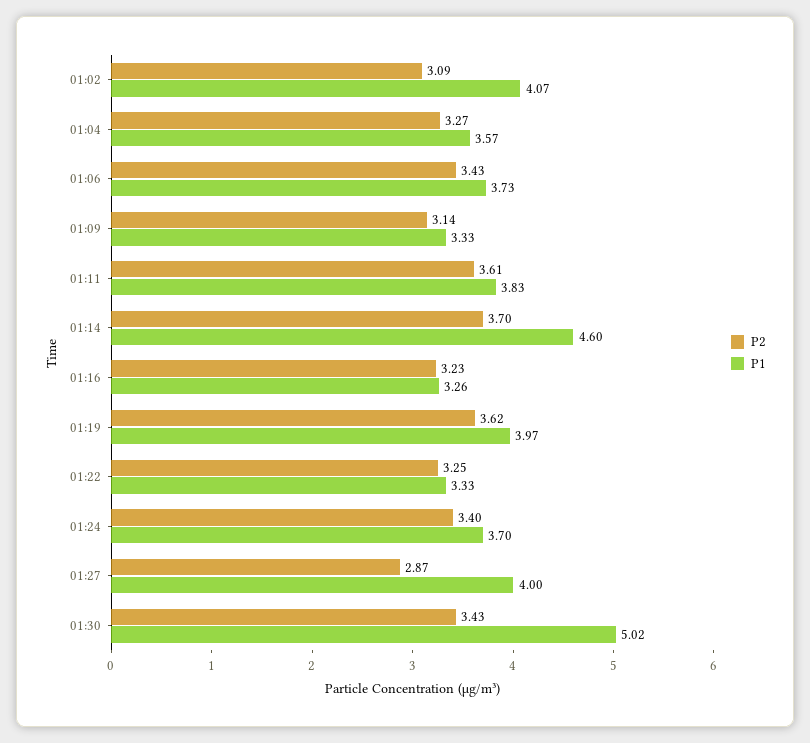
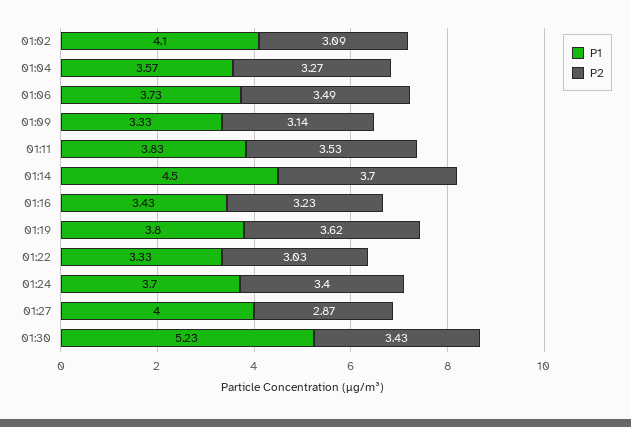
  {
    "P2": {
      "01:02": 3.09,
      "01:04": 3.27,
-     "01:06": 3.43,
+     "01:06": 3.49,
      "01:09": 3.14,
-     "01:11": 3.61,
+     "01:11": 3.53,
      "01:14": 3.7,
      "01:16": 3.23,
      "01:19": 3.62,
-     "01:22": 3.25,
+     "01:22": 3.03,
      "01:24": 3.4,
      "01:27": 2.87,
      "01:30": 3.43
    },
    "P1": {
-     "01:02": 4.07,
+     "01:02": 4.1,
      "01:04": 3.57,
      "01:06": 3.73,
      "01:09": 3.33,
      "01:11": 3.83,
-     "01:14": 4.6,
+     "01:14": 4.5,
-     "01:16": 3.26,
+     "01:16": 3.43,
-     "01:19": 3.97,
+     "01:19": 3.8,
      "01:22": 3.33,
      "01:24": 3.7,
      "01:27": 4,
-     "01:30": 5.02
+     "01:30": 5.23
    }
  }

